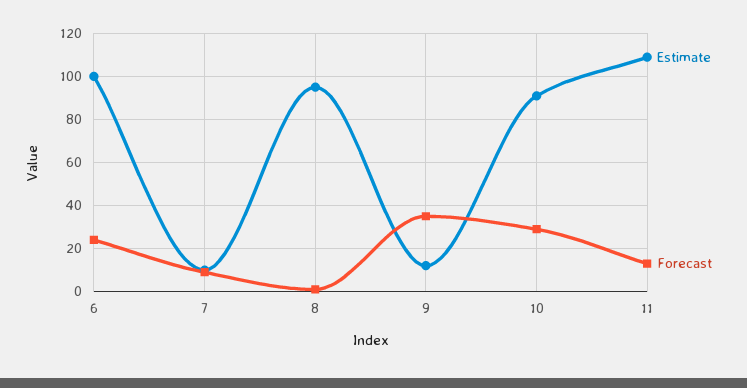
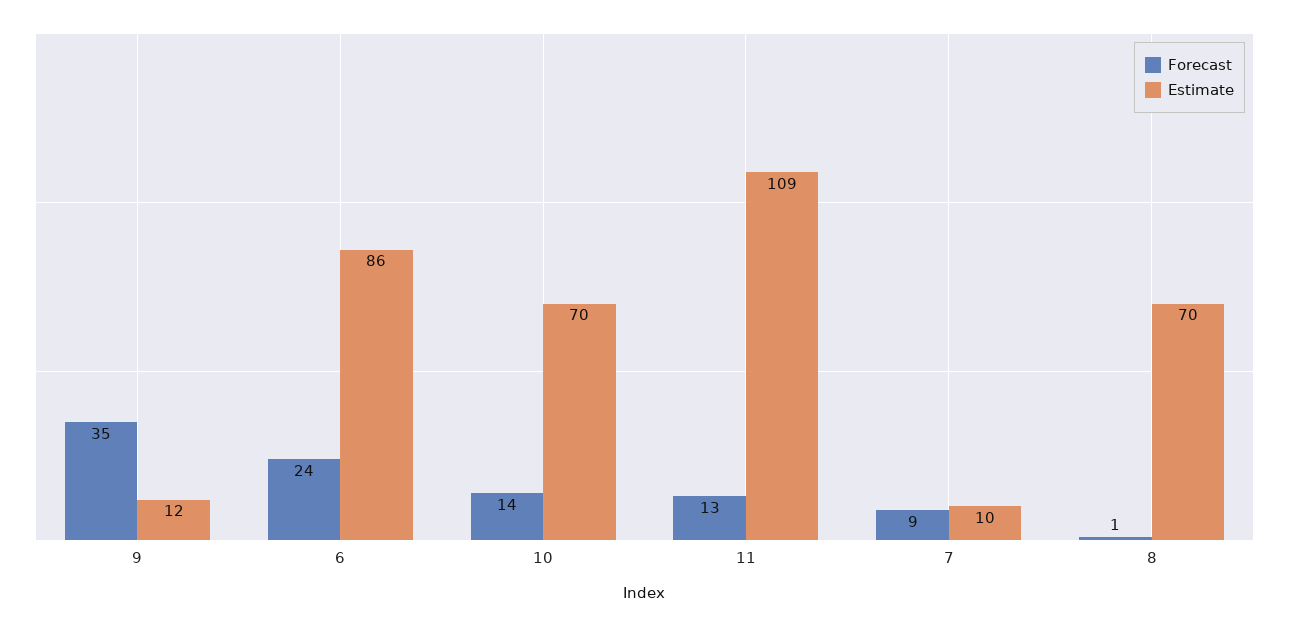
  {
    "Estimate": {
-     "6": 100,
+     "6": 86,
      "7": 10,
-     "8": 95,
+     "8": 70,
      "9": 12,
-     "10": 90,
+     "10": 70,
      "11": 109
    },
    "Forecast": {
      "6": 24,
      "7": 9,
      "8": 1,
      "9": 35,
-     "10": 30,
+     "10": 14,
      "11": 13
    }
  }

